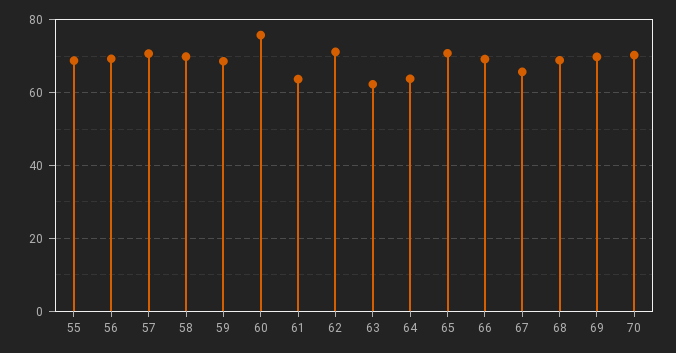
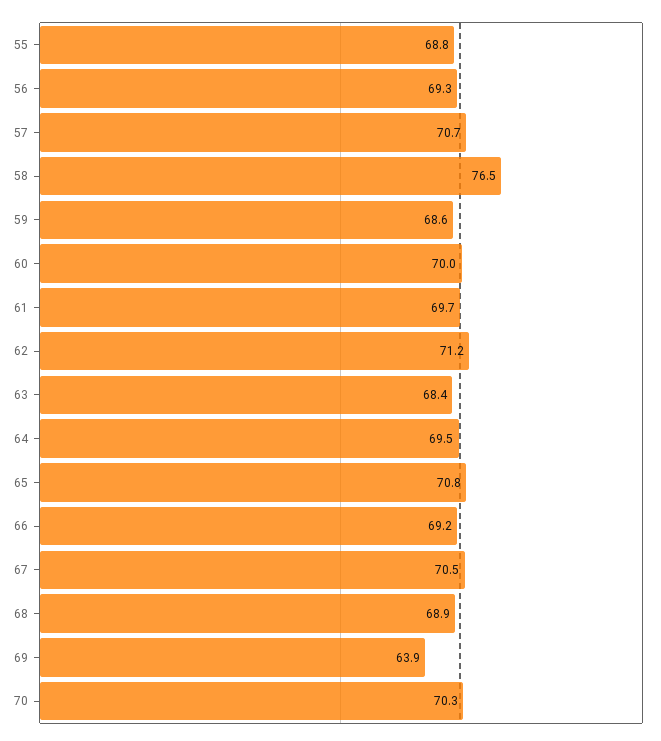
  {
    "55": 68.8,
    "56": 69.3,
    "57": 70.7,
-   "58": 70,
+   "58": 76.5,
    "59": 68.6,
-   "60": 76,
+   "60": 70,
-   "61": 64,
+   "61": 69.7,
    "62": 71.2,
-   "63": 62,
+   "63": 68.4,
-   "64": 64,
+   "64": 69.5,
    "65": 70.8,
    "66": 69.2,
-   "67": 66,
+   "67": 70.5,
    "68": 68.9,
-   "69": 70,
+   "69": 63.9,
    "70": 70.3
  }

